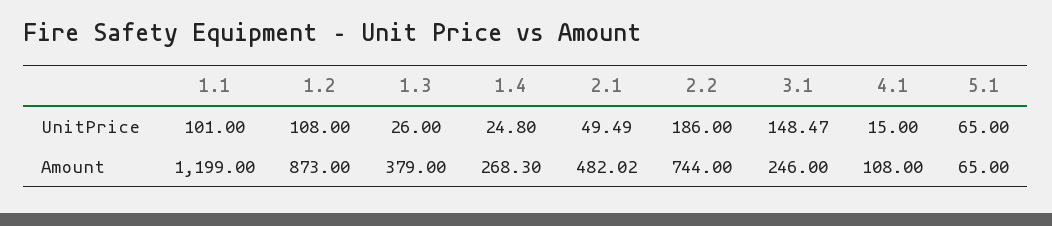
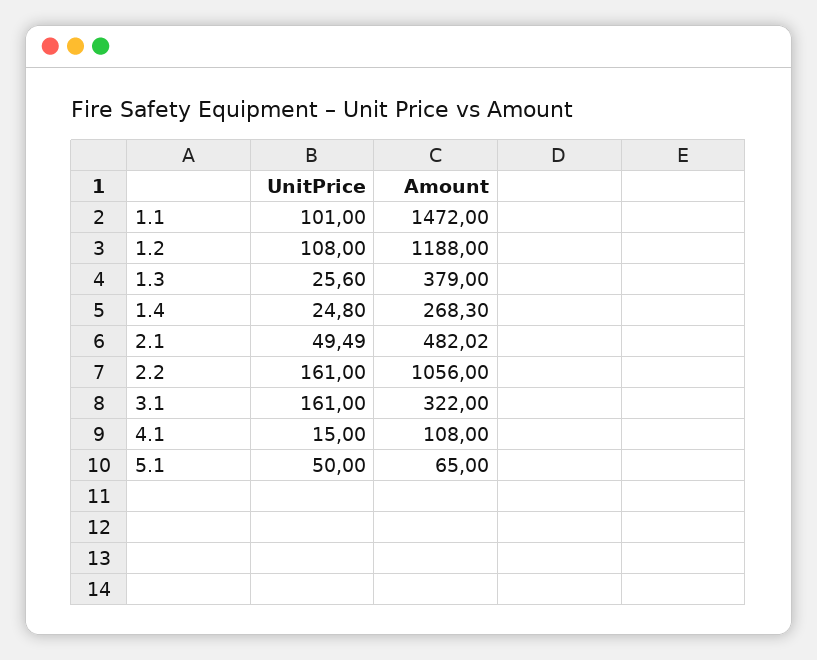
  {
    "1.1": {
      "UnitPrice": 101,
-     "Amount": 1199
+     "Amount": 1472
    },
    "1.2": {
      "UnitPrice": 108,
-     "Amount": 873
+     "Amount": 1188
    },
    "1.3": {
-     "UnitPrice": 26,
+     "UnitPrice": 25.6,
      "Amount": 379
    },
    "1.4": {
      "UnitPrice": 24.8,
      "Amount": 268.3
    },
    "2.1": {
      "UnitPrice": 49.49,
      "Amount": 482.02
    },
    "2.2": {
-     "UnitPrice": 186,
+     "UnitPrice": 161,
-     "Amount": 744
+     "Amount": 1056
    },
    "3.1": {
-     "UnitPrice": 148.47,
+     "UnitPrice": 161,
-     "Amount": 246
+     "Amount": 322
    },
    "4.1": {
      "UnitPrice": 15,
      "Amount": 108
    },
    "5.1": {
-     "UnitPrice": 65,
+     "UnitPrice": 50,
      "Amount": 65
    }
  }

